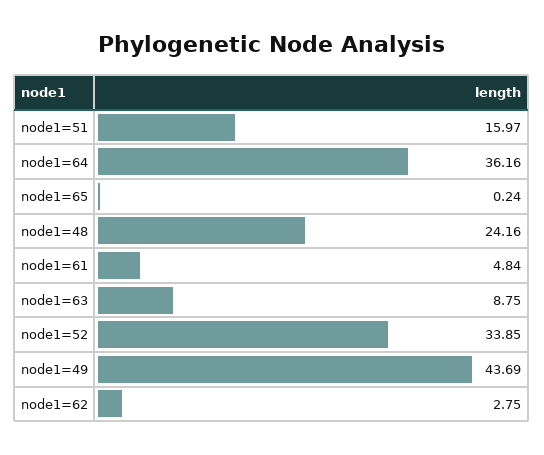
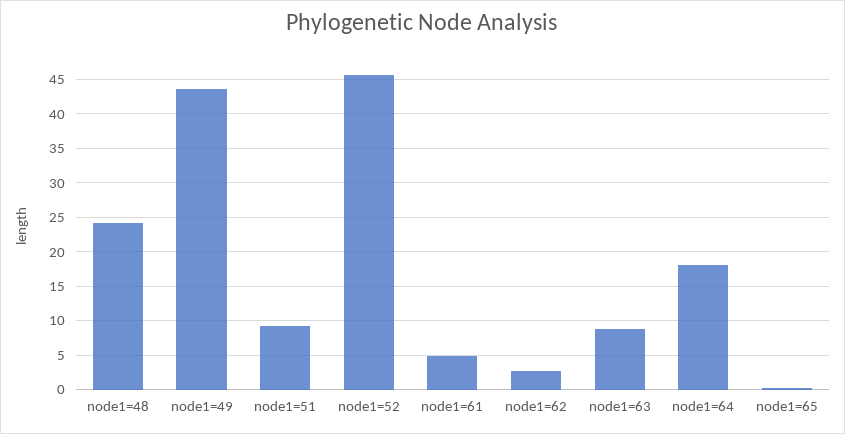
  {
-   "node1=51": 15.97,
+   "node1=51": 9,
-   "node1=64": 36.16,
+   "node1=64": 18,
    "node1=65": 0.24,
    "node1=48": 24.16,
    "node1=61": 4.84,
    "node1=63": 8.75,
-   "node1=52": 33.85,
+   "node1=52": 46,
    "node1=49": 43.69,
    "node1=62": 2.75
  }

